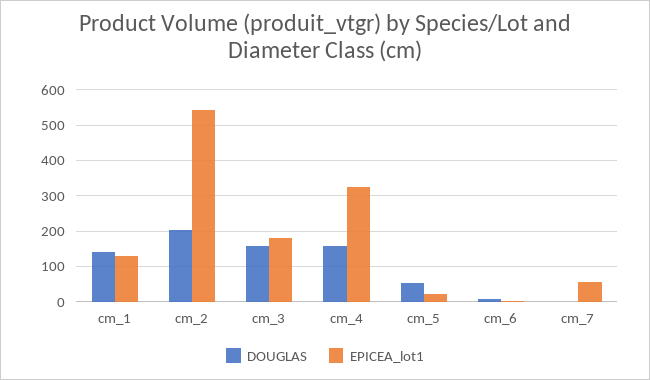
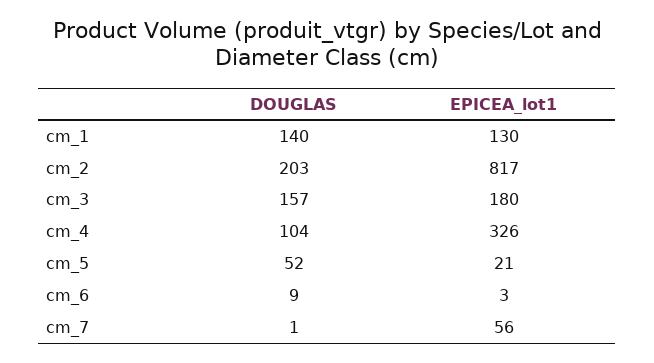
  {
    "DOUGLAS": {
      "cm_1": 140,
      "cm_2": 203,
      "cm_3": 157,
-     "cm_4": 160,
+     "cm_4": 104,
      "cm_5": 52,
      "cm_6": 9,
      "cm_7": 1
    },
    "EPICEA_lot1": {
      "cm_1": 130,
-     "cm_2": 540,
+     "cm_2": 817,
      "cm_3": 180,
      "cm_4": 326,
      "cm_5": 21,
      "cm_6": 3,
      "cm_7": 56
    }
  }

